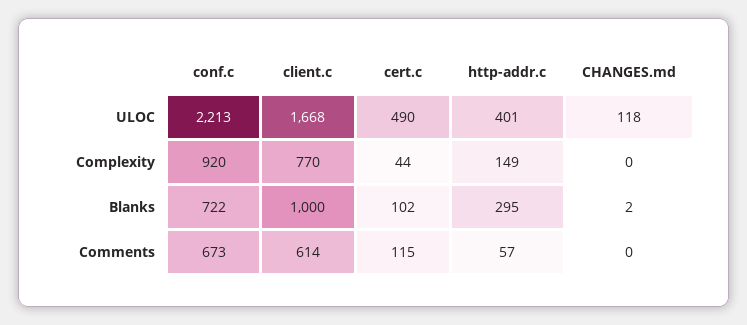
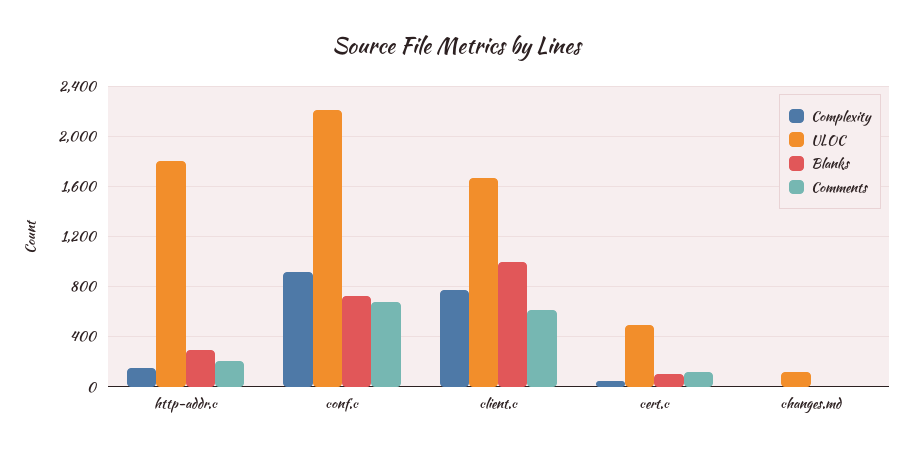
  {
    "ULOC": {
      "conf.c": 2213,
      "client.c": 1668,
      "cert.c": 490,
-     "http-addr.c": 401,
+     "http-addr.c": 1800,
      "CHANGES.md": 118
    },
    "Complexity": {
      "conf.c": 920,
      "client.c": 770,
      "cert.c": 44,
      "http-addr.c": 149,
      "CHANGES.md": 0
    },
    "Blanks": {
      "conf.c": 722,
      "client.c": 1000,
      "cert.c": 102,
      "http-addr.c": 295,
      "CHANGES.md": 2
    },
    "Comments": {
      "conf.c": 673,
      "client.c": 614,
      "cert.c": 115,
-     "http-addr.c": 57,
+     "http-addr.c": 200,
      "CHANGES.md": 0
    }
  }

